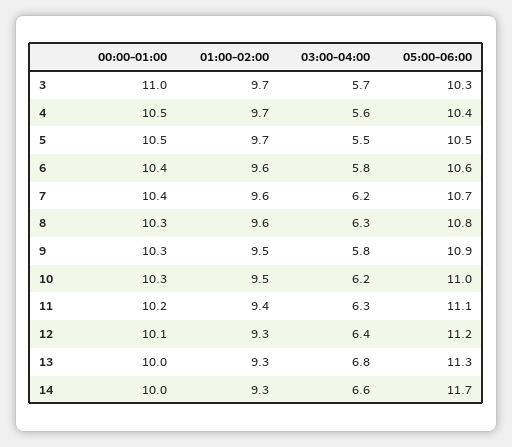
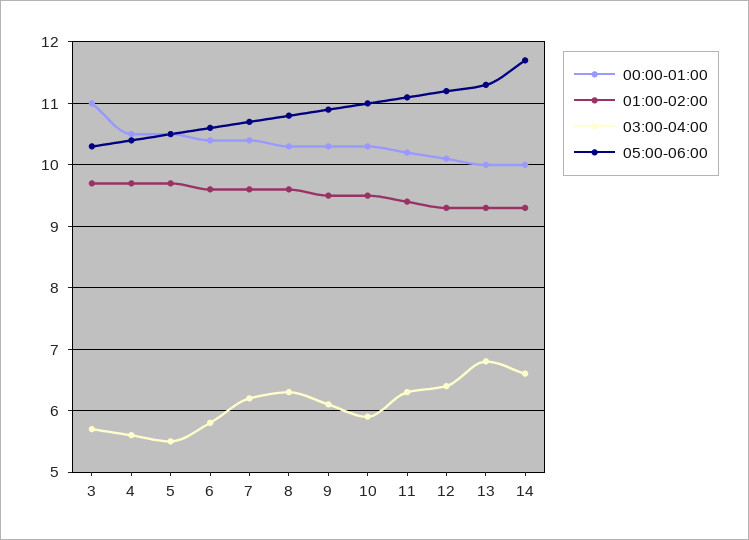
  {
    "00:00-01:00": {
      "3": 11,
      "4": 10.5,
      "5": 10.5,
      "6": 10.4,
      "7": 10.4,
      "8": 10.3,
      "9": 10.3,
      "10": 10.3,
      "11": 10.2,
      "12": 10.1,
      "13": 10,
      "14": 10
    },
    "01:00-02:00": {
      "3": 9.7,
      "4": 9.7,
      "5": 9.7,
      "6": 9.6,
      "7": 9.6,
      "8": 9.6,
      "9": 9.5,
      "10": 9.5,
      "11": 9.4,
      "12": 9.3,
      "13": 9.3,
      "14": 9.3
    },
    "03:00-04:00": {
      "3": 5.7,
      "4": 5.6,
      "5": 5.5,
      "6": 5.8,
      "7": 6.2,
      "8": 6.3,
-     "9": 5.8,
+     "9": 6.1,
-     "10": 6.2,
+     "10": 5.9,
      "11": 6.3,
      "12": 6.4,
      "13": 6.8,
      "14": 6.6
    },
    "05:00-06:00": {
      "3": 10.3,
      "4": 10.4,
      "5": 10.5,
      "6": 10.6,
      "7": 10.7,
      "8": 10.8,
      "9": 10.9,
      "10": 11,
      "11": 11.1,
      "12": 11.2,
      "13": 11.3,
      "14": 11.7
    }
  }

